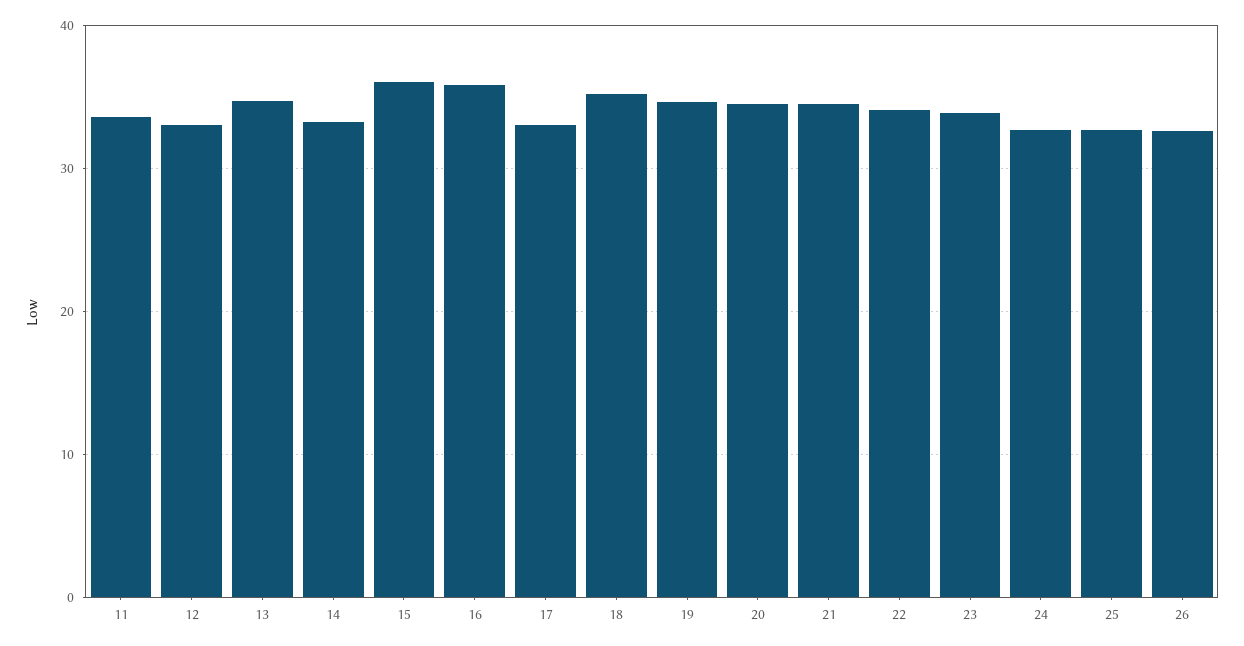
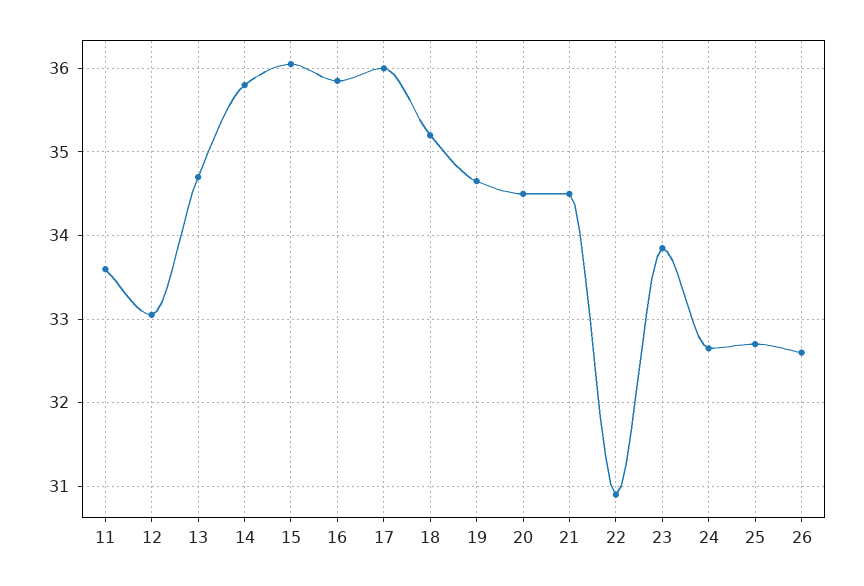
  {
    "11": 33.6,
    "12": 33.1,
    "13": 34.7,
-   "14": 33,
+   "14": 35.8,
    "15": 36.1,
    "16": 35.9,
-   "17": 33,
+   "17": 36,
    "18": 35.2,
    "19": 34.7,
    "20": 34.5,
    "21": 34.5,
-   "22": 34,
+   "22": 30.9,
    "23": 33.9,
    "24": 32.7,
    "25": 32.7,
    "26": 32.6
  }

